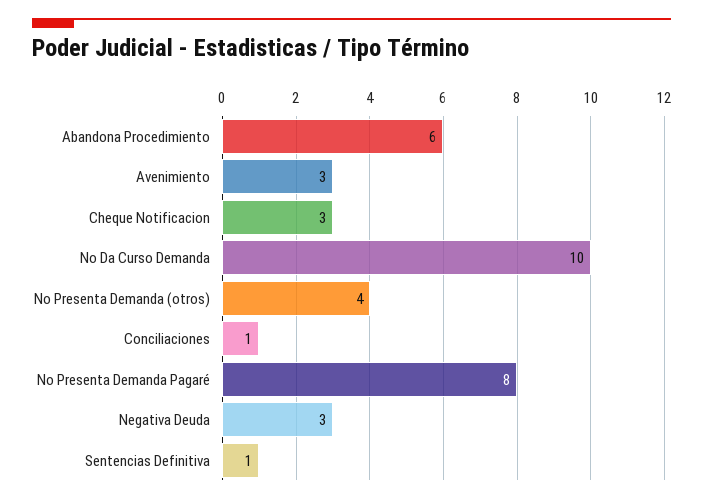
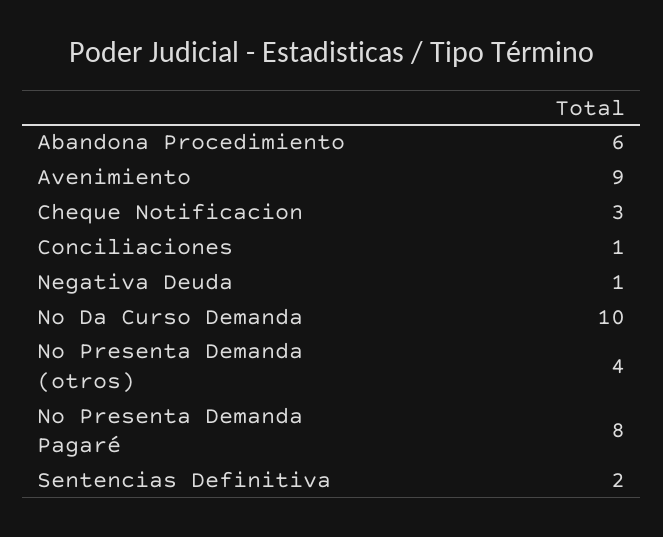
  {
    "Abandona Procedimiento": 6,
-   "Avenimiento": 3,
+   "Avenimiento": 9,
    "Cheque Notificacion": 3,
    "No Da Curso Demanda": 10,
    "No Presenta Demanda (otros)": 4,
    "Conciliaciones": 1,
    "No Presenta Demanda Pagaré": 8,
-   "Negativa Deuda": 3,
+   "Negativa Deuda": 1,
-   "Sentencias Definitiva": 1
+   "Sentencias Definitiva": 2
  }

